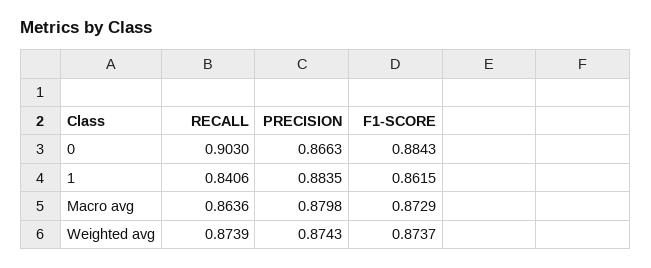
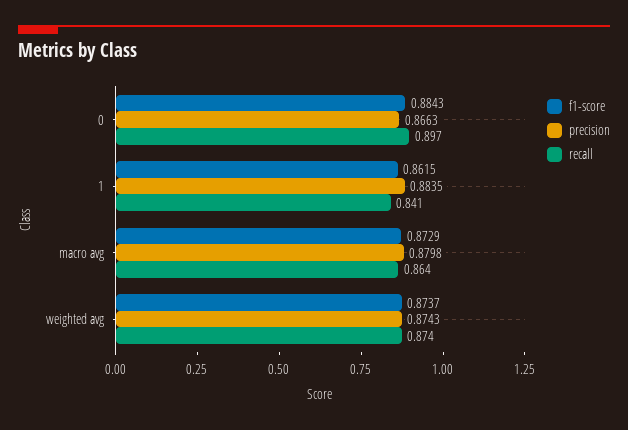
  {
    "RECALL": {
-     "0": 0.903,
+     "0": 0.897,
      "1": 0.8406,
      "Macro avg": 0.8636,
      "Weighted avg": 0.8739
    },
    "PRECISION": {
      "0": 0.8663,
      "1": 0.8835,
      "Macro avg": 0.8798,
      "Weighted avg": 0.8743
    },
    "F1-SCORE": {
      "0": 0.8843,
      "1": 0.8615,
      "Macro avg": 0.8729,
      "Weighted avg": 0.8737
    }
  }

